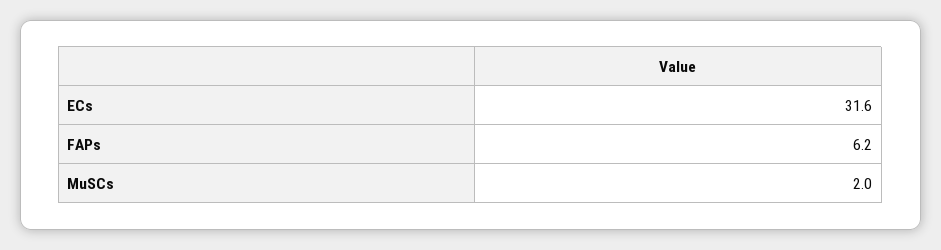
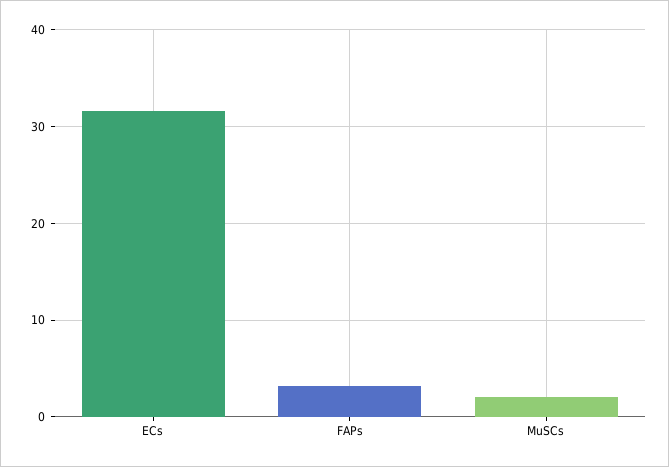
  {
    "ECs": 31.6,
-   "FAPs": 6.2,
+   "FAPs": 3,
    "MuSCs": 2
  }

